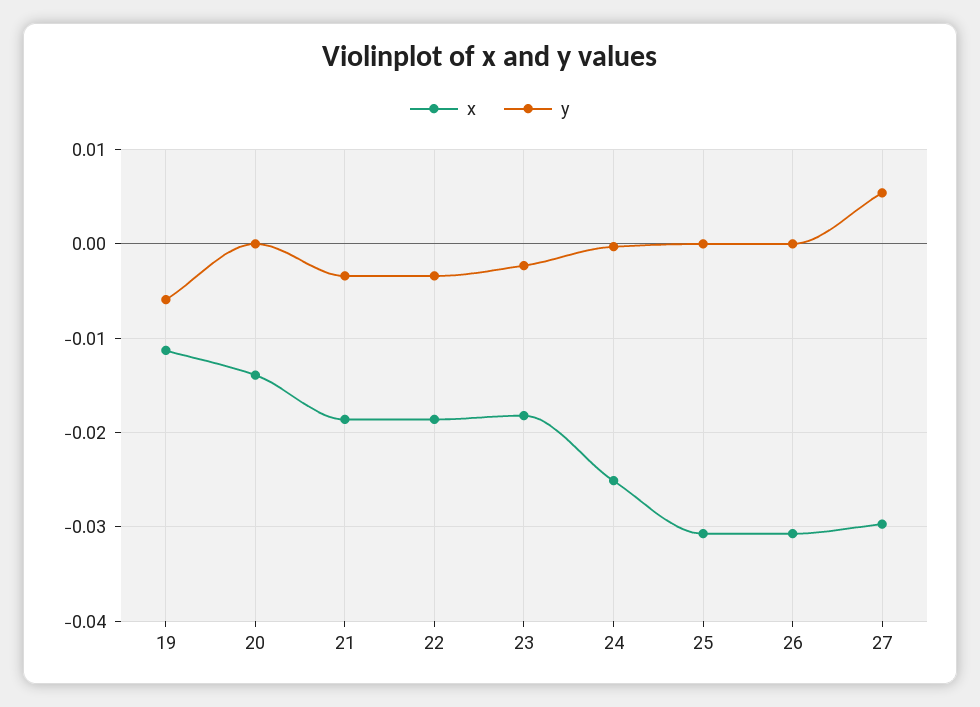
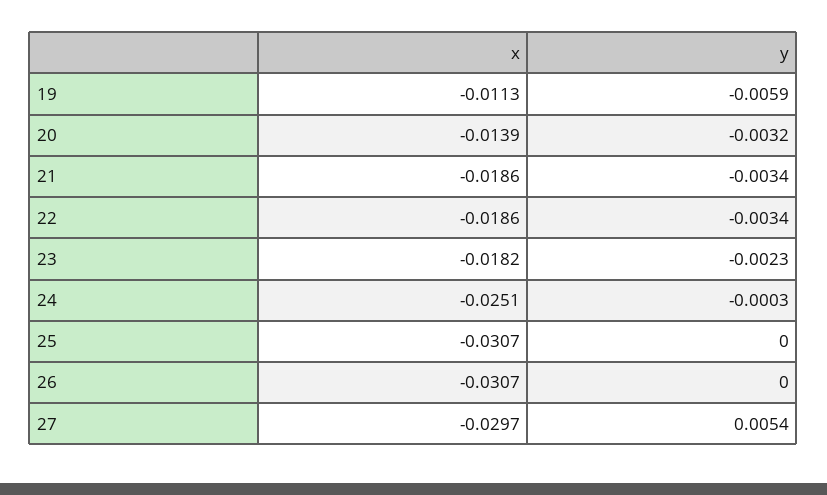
  {
    "x": {
      "19": -0.0113,
      "20": -0.0139,
      "21": -0.0186,
      "22": -0.0186,
      "23": -0.0182,
      "24": -0.0251,
      "25": -0.0307,
      "26": -0.0307,
      "27": -0.0297
    },
    "y": {
      "19": -0.0059,
-     "20": 0,
+     "20": -0.0032,
      "21": -0.0034,
      "22": -0.0034,
      "23": -0.0023,
      "24": -0.0003,
      "25": 0,
      "26": 0,
      "27": 0.0054
    }
  }

